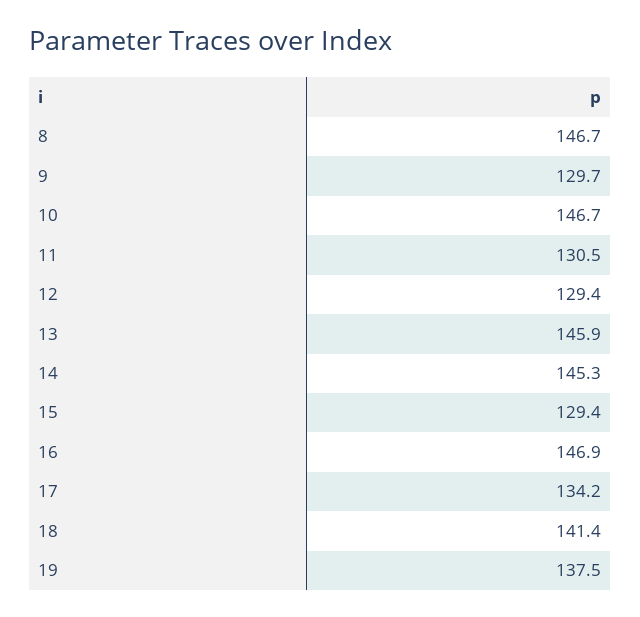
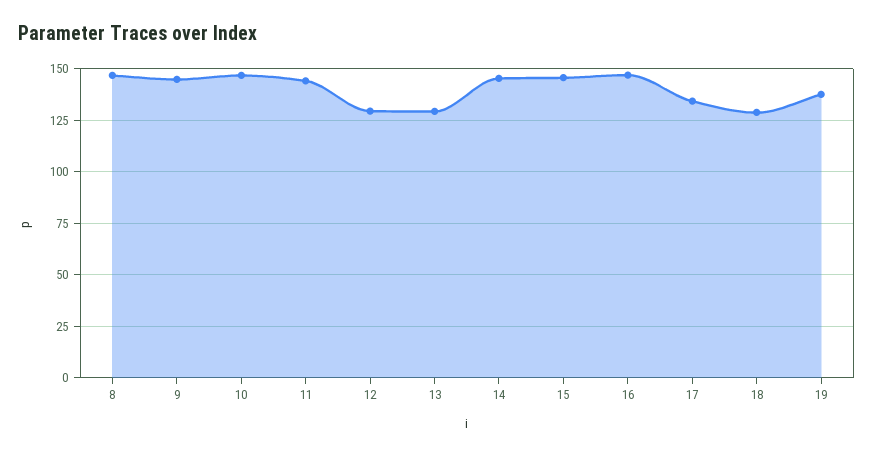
  {
    "8": 146.7,
-   "9": 129.7,
+   "9": 145,
    "10": 146.7,
-   "11": 130.5,
+   "11": 145,
    "12": 129.4,
-   "13": 145.9,
+   "13": 130,
    "14": 145.3,
-   "15": 129.4,
+   "15": 145,
    "16": 146.9,
    "17": 134.2,
-   "18": 141.4,
+   "18": 130,
    "19": 137.5
  }

